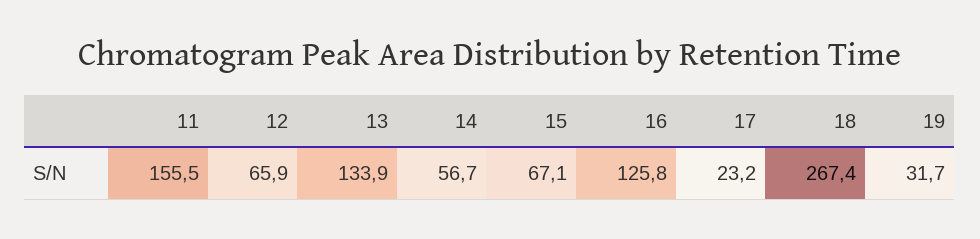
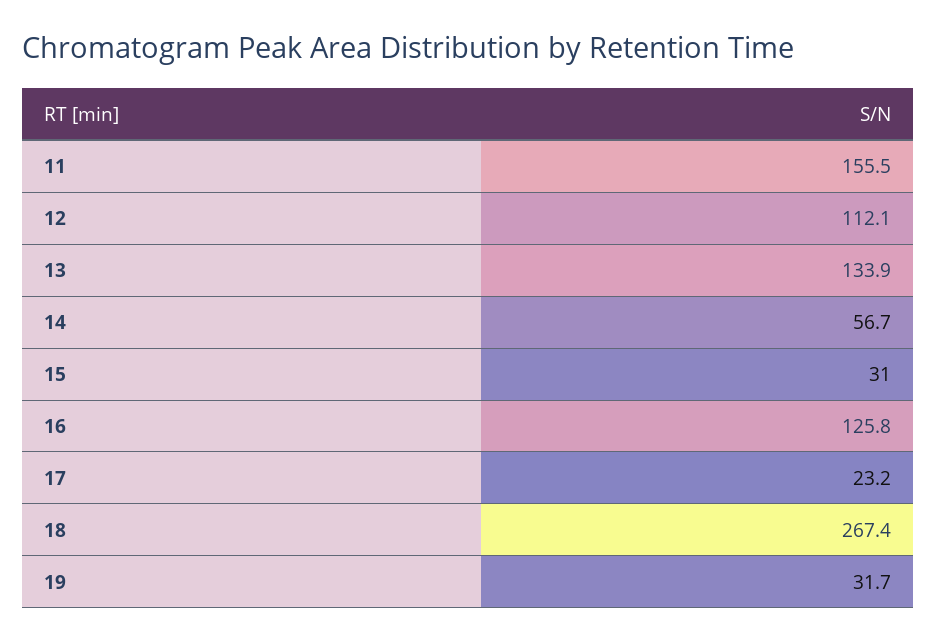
  {
    "11": 155.5,
-   "12": 65.9,
+   "12": 112.1,
    "13": 133.9,
    "14": 56.7,
-   "15": 67.1,
+   "15": 31,
    "16": 125.8,
    "17": 23.2,
    "18": 267.4,
    "19": 31.7
  }

